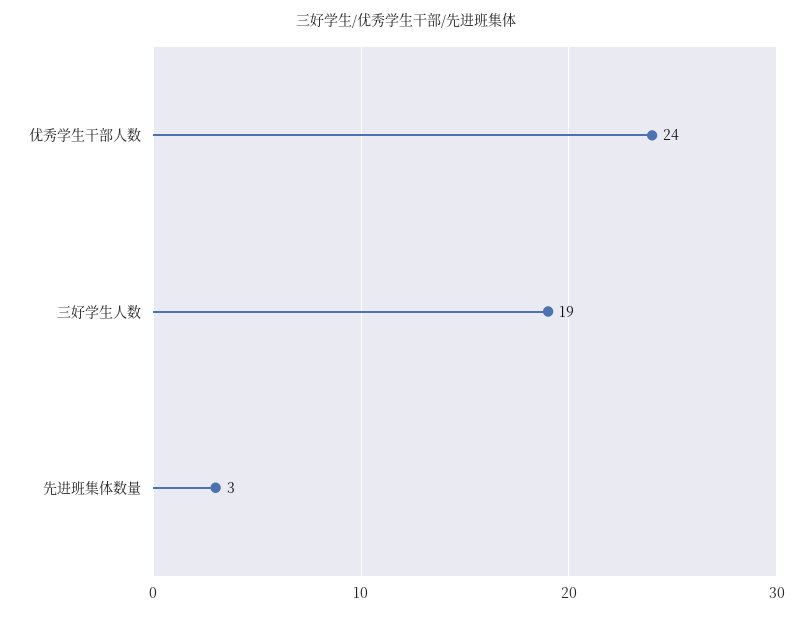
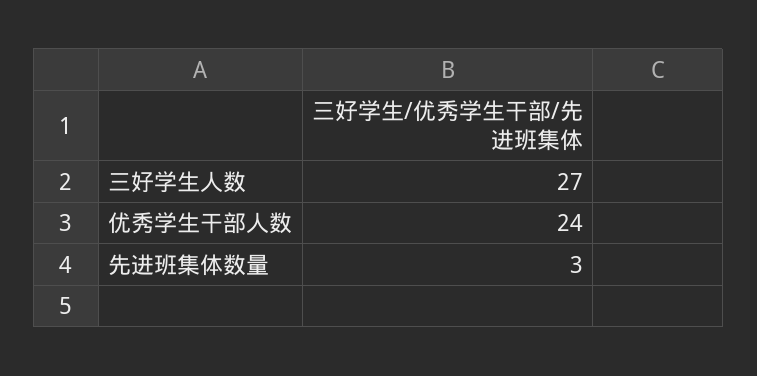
  {
    "优秀学生干部人数": 24,
-   "三好学生人数": 19,
+   "三好学生人数": 27,
    "先进班集体数量": 3
  }

